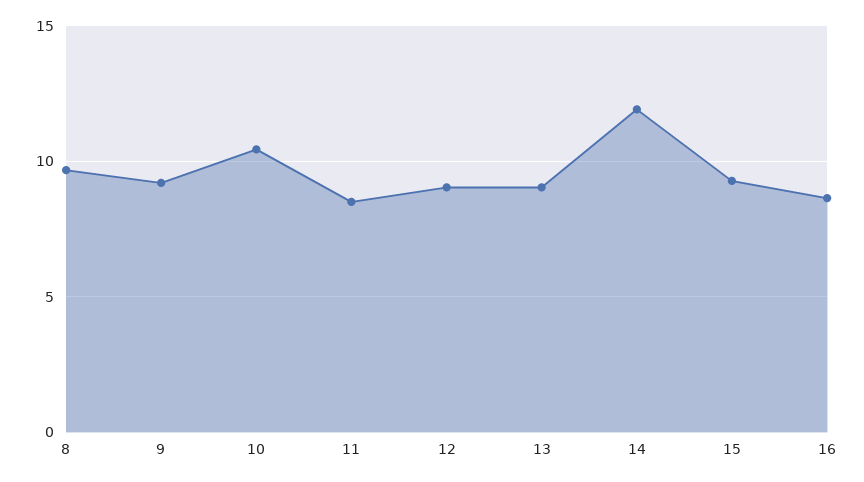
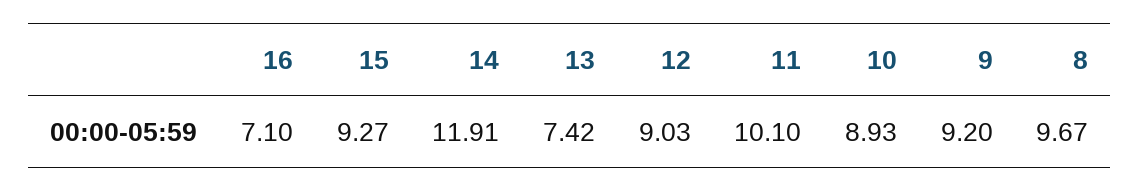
  {
    "8": 9.67,
    "9": 9.2,
-   "10": 10.5,
+   "10": 8.93,
-   "11": 8.5,
+   "11": 10.1,
    "12": 9.03,
-   "13": 9,
+   "13": 7.42,
    "14": 11.91,
    "15": 9.27,
-   "16": 8.5
+   "16": 7.1
  }

